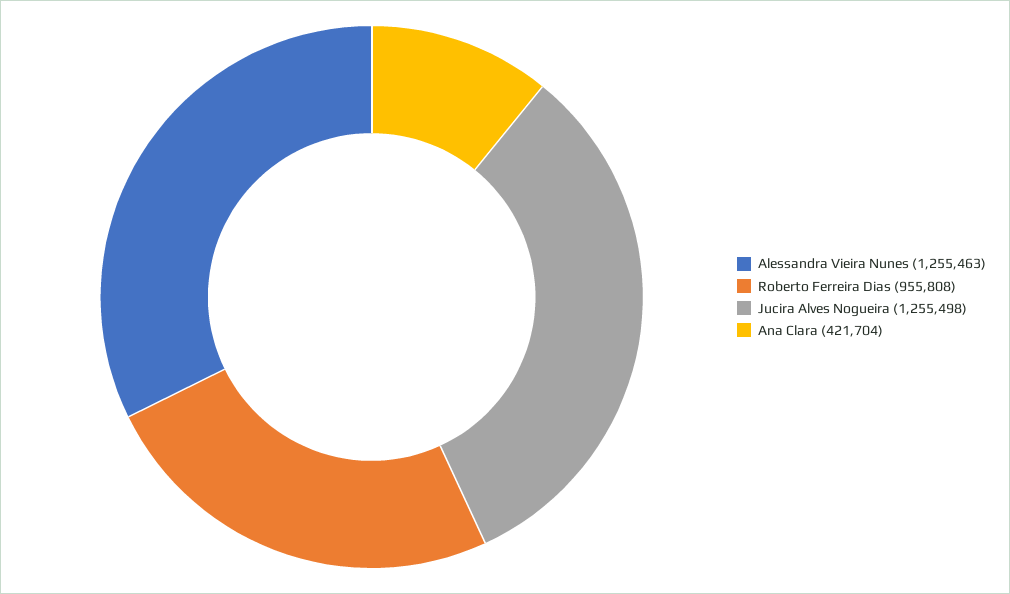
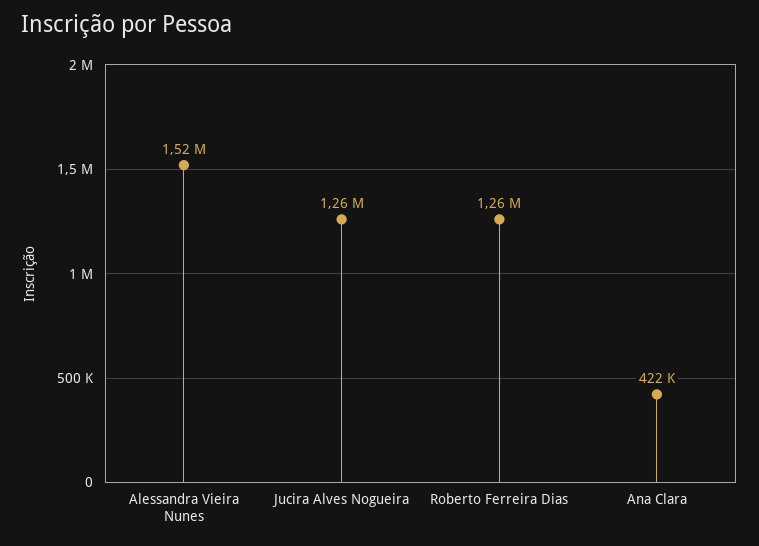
  {
-   "Alessandra Vieira Nunes": 1255463,
+   "Alessandra Vieira Nunes": 1520000,
-   "Roberto Ferreira Dias": 955808,
+   "Roberto Ferreira Dias": 1260000,
    "Jucira Alves Nogueira": 1255498,
    "Ana Clara": 421704
  }

